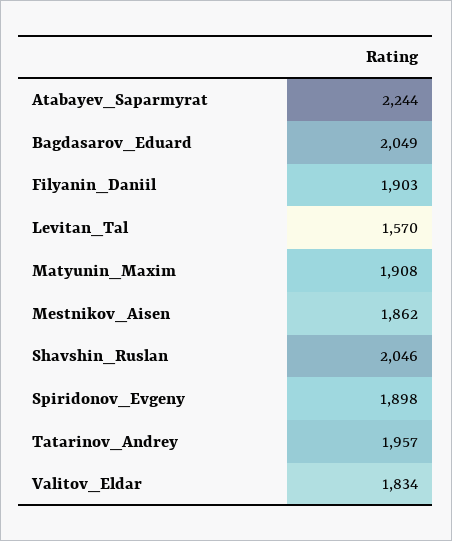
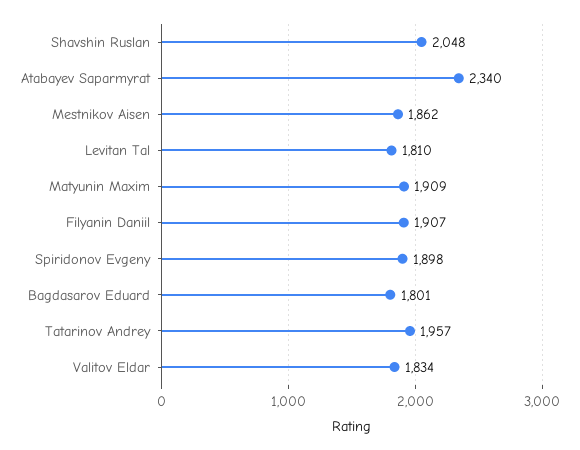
  {
-   "Atabayev_Saparmyrat": 2244,
+   "Atabayev_Saparmyrat": 2340,
-   "Bagdasarov_Eduard": 2049,
+   "Bagdasarov_Eduard": 1801,
-   "Filyanin_Daniil": 1903,
+   "Filyanin_Daniil": 1907,
-   "Levitan_Tal": 1570,
+   "Levitan_Tal": 1810,
-   "Matyunin_Maxim": 1908,
+   "Matyunin_Maxim": 1909,
    "Mestnikov_Aisen": 1862,
-   "Shavshin_Ruslan": 2046,
+   "Shavshin_Ruslan": 2048,
    "Spiridonov_Evgeny": 1898,
    "Tatarinov_Andrey": 1957,
    "Valitov_Eldar": 1834
  }

